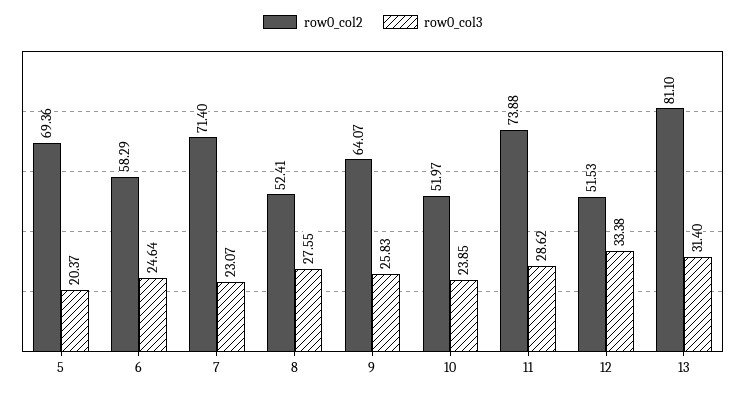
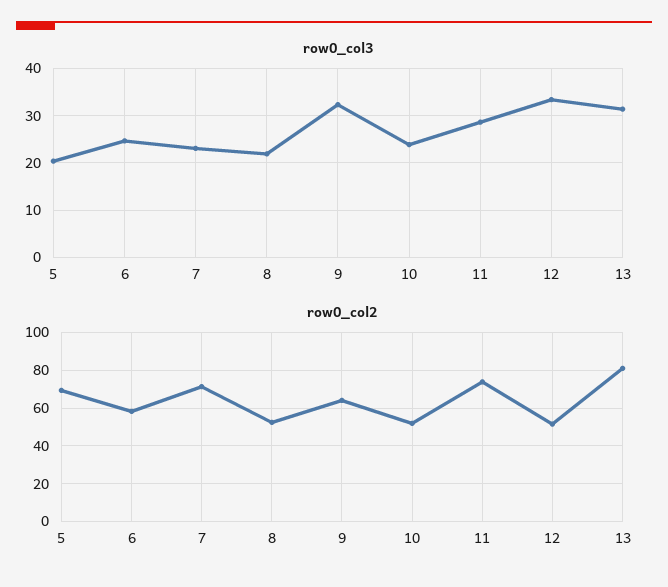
  {
    "row0_col2": {
      "5": 69.36,
      "6": 58.29,
      "7": 71.4,
      "8": 52.41,
      "9": 64.07,
      "10": 51.97,
      "11": 73.88,
      "12": 51.53,
      "13": 81.1
    },
    "row0_col3": {
      "5": 20.37,
      "6": 24.64,
      "7": 23.07,
-     "8": 27.55,
+     "8": 22,
-     "9": 25.83,
+     "9": 32,
      "10": 23.85,
      "11": 28.62,
      "12": 33.38,
      "13": 31.4
    }
  }

